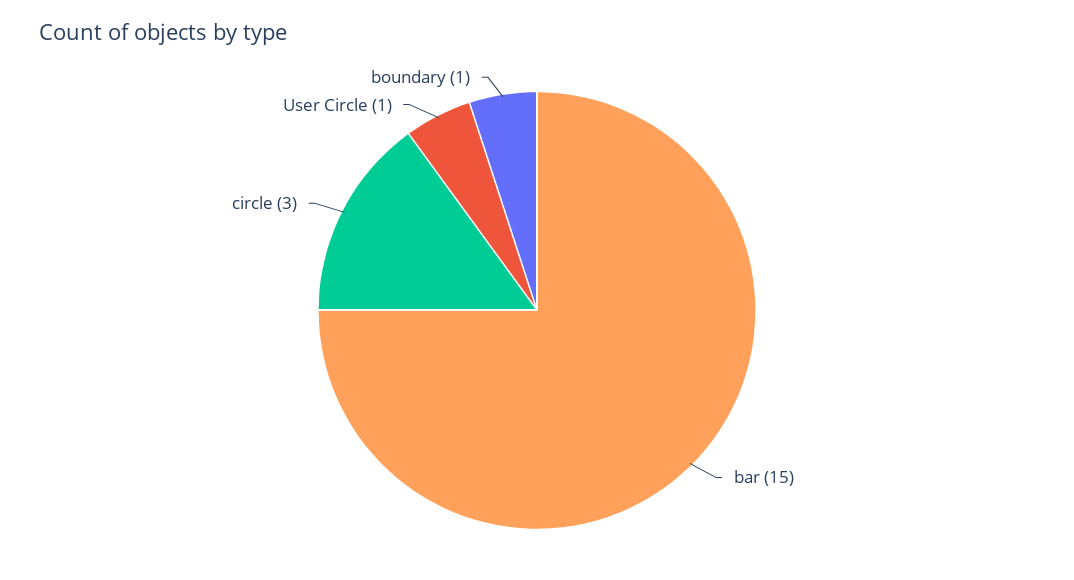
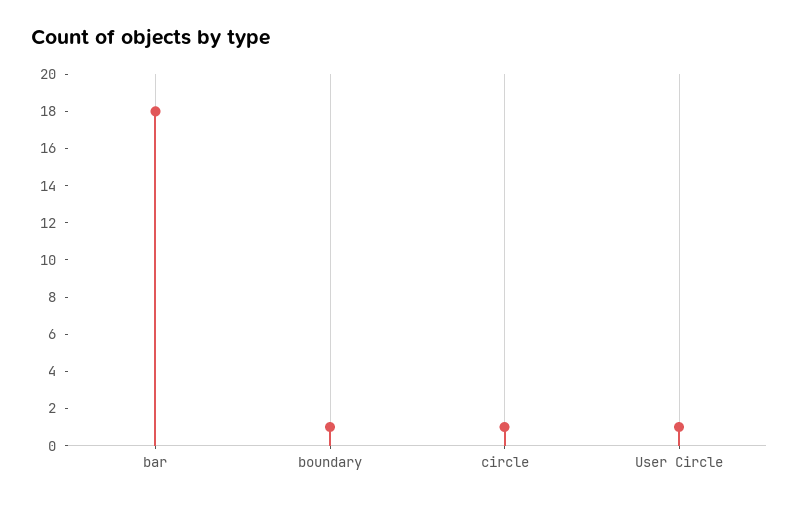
  {
-   "bar": 15,
+   "bar": 18,
-   "circle": 3,
+   "circle": 1,
    "User Circle": 1,
    "boundary": 1
  }

